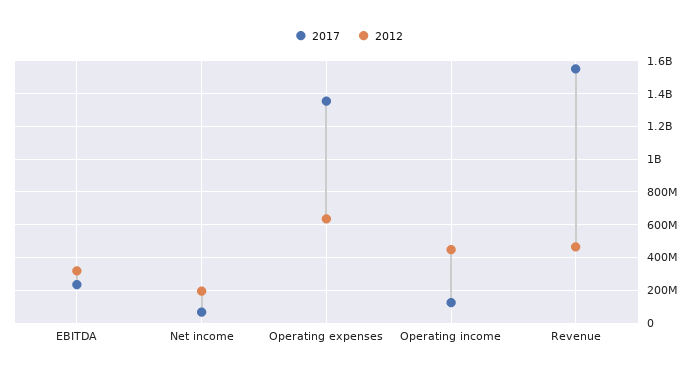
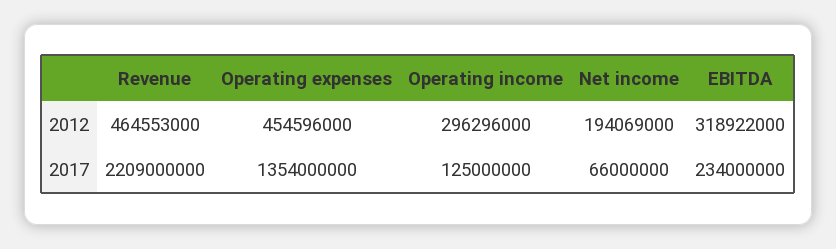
  {
    "2017": {
      "EBITDA": 234000000,
      "Net income": 66000000,
      "Operating expenses": 1354000000,
      "Operating income": 125000000,
-     "Revenue": 1550000000
+     "Revenue": 2209000000
    },
    "2012": {
      "EBITDA": 318922000,
      "Net income": 194069000,
-     "Operating expenses": 650000000,
+     "Operating expenses": 454596000,
-     "Operating income": 450000000,
+     "Operating income": 296296000,
      "Revenue": 464553000
    }
  }

